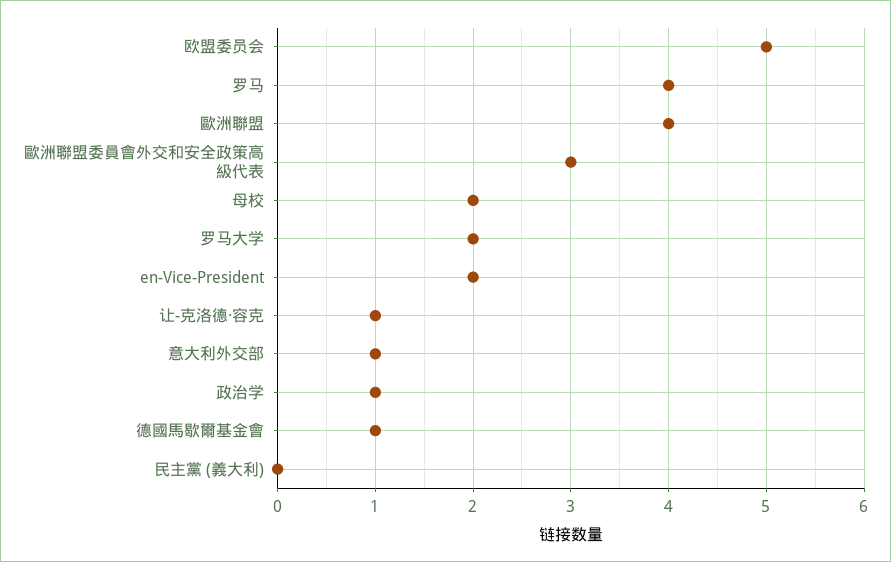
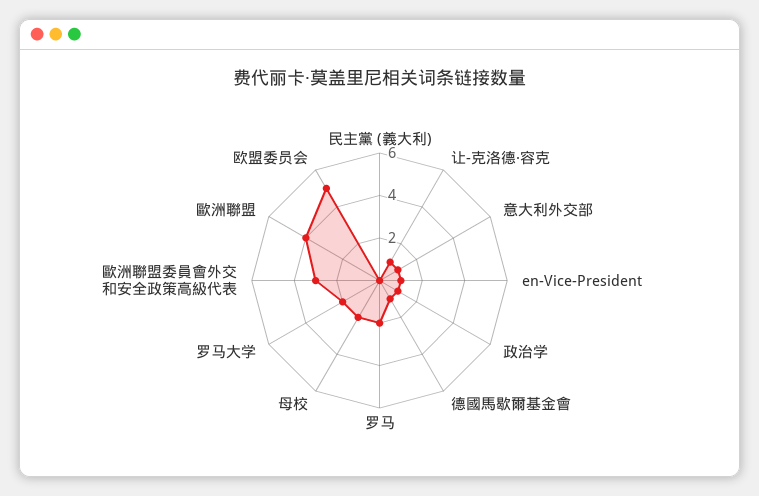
  {
    "欧盟委员会": 5,
-   "罗马": 4,
+   "罗马": 2,
    "歐洲聯盟": 4,
    "歐洲聯盟委員會外交和安全政策高級代表": 3,
    "母校": 2,
    "罗马大学": 2,
-   "en-Vice-President": 2,
+   "en-Vice-President": 1,
    "让-克洛德·容克": 1,
    "意大利外交部": 1,
    "政治学": 1,
    "德國馬歇爾基金會": 1,
    "民主黨 (義大利)": 0
  }

